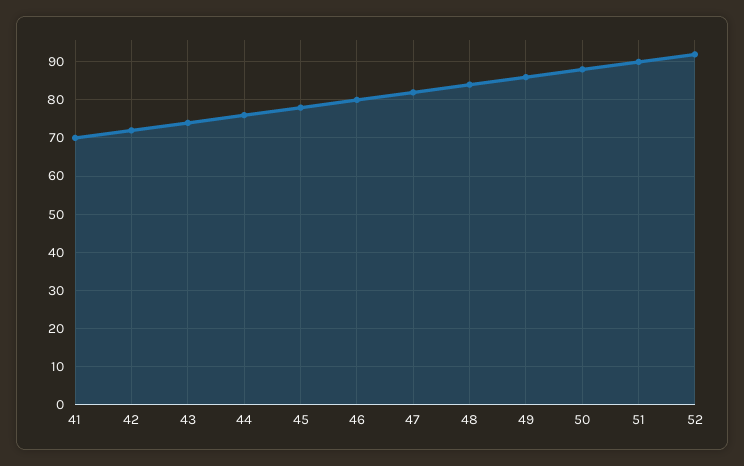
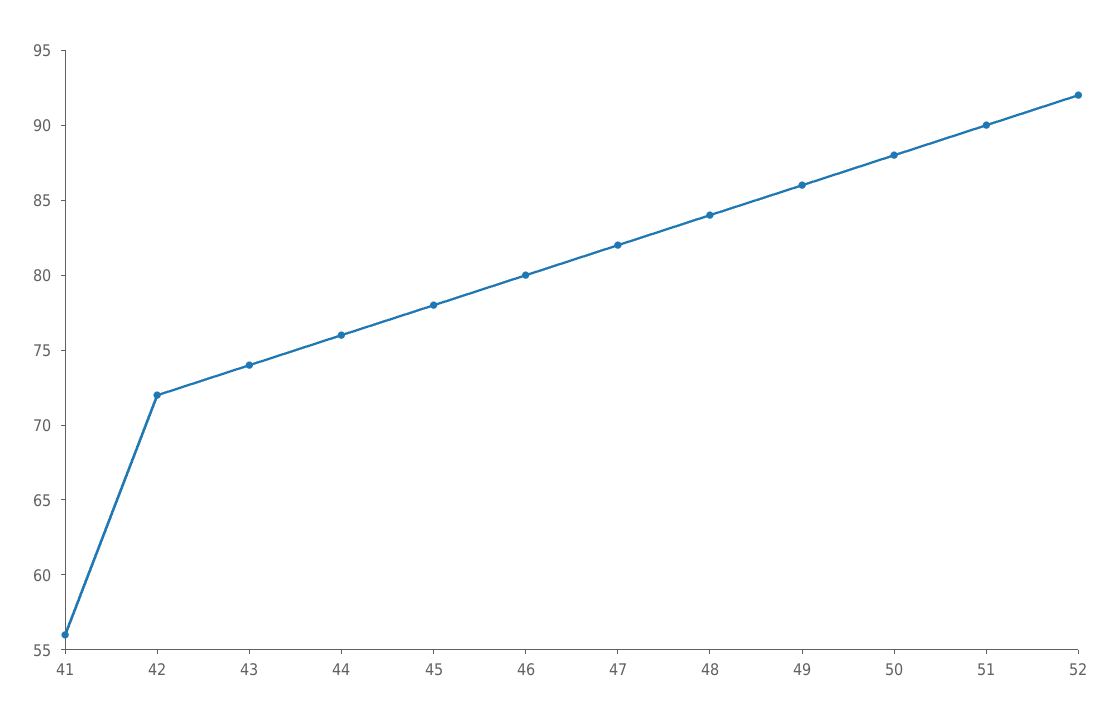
  {
-   "41": 70,
+   "41": 56,
    "42": 72,
    "43": 74,
    "44": 76,
    "45": 78,
    "46": 80,
    "47": 82,
    "48": 84,
    "49": 86,
    "50": 88,
    "51": 90,
    "52": 92
  }

